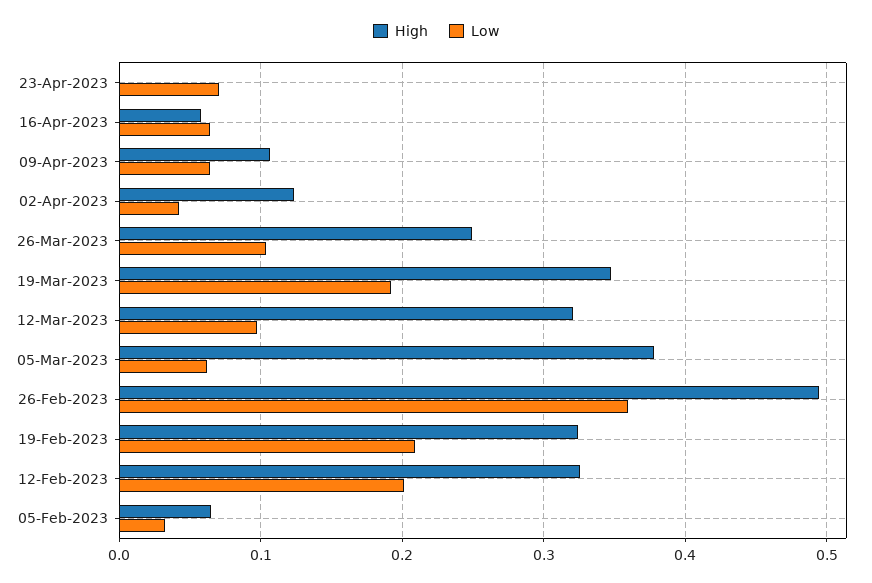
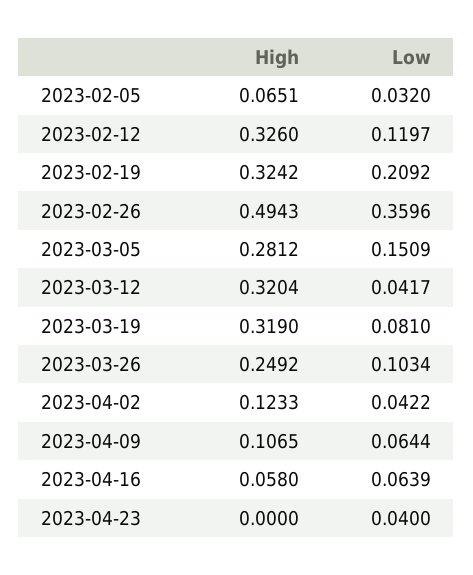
  {
    "High": {
      "23-Apr-2023": 0,
      "16-Apr-2023": 0.058,
      "09-Apr-2023": 0.1065,
      "02-Apr-2023": 0.1233,
      "26-Mar-2023": 0.2492,
-     "19-Mar-2023": 0.35,
+     "19-Mar-2023": 0.319,
      "12-Mar-2023": 0.3204,
-     "05-Mar-2023": 0.38,
+     "05-Mar-2023": 0.2812,
      "26-Feb-2023": 0.4943,
      "19-Feb-2023": 0.3242,
      "12-Feb-2023": 0.326,
      "05-Feb-2023": 0.0651
    },
    "Low": {
-     "23-Apr-2023": 0.07,
+     "23-Apr-2023": 0.04,
      "16-Apr-2023": 0.0639,
      "09-Apr-2023": 0.0644,
      "02-Apr-2023": 0.0422,
      "26-Mar-2023": 0.1034,
-     "19-Mar-2023": 0.19,
+     "19-Mar-2023": 0.081,
-     "12-Mar-2023": 0.1,
+     "12-Mar-2023": 0.0417,
-     "05-Mar-2023": 0.06,
+     "05-Mar-2023": 0.1509,
      "26-Feb-2023": 0.3596,
      "19-Feb-2023": 0.2092,
-     "12-Feb-2023": 0.2,
+     "12-Feb-2023": 0.1197,
      "05-Feb-2023": 0.032
    }
  }

